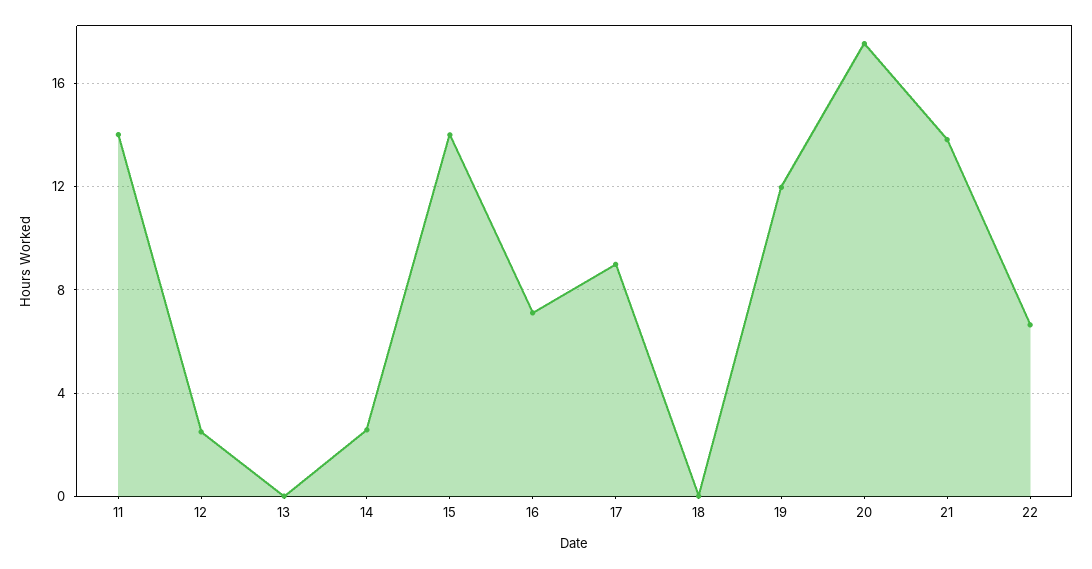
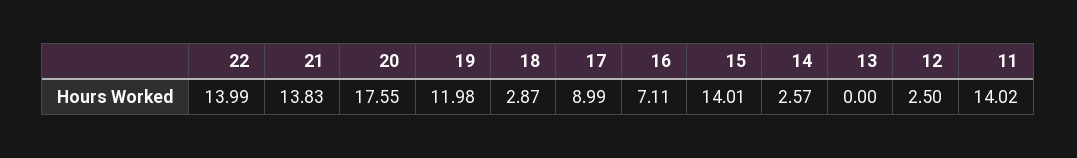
  {
    "11": 14.02,
    "12": 2.5,
    "13": 0,
    "14": 2.57,
    "15": 14.01,
    "16": 7.11,
    "17": 8.99,
-   "18": 0,
+   "18": 2.87,
    "19": 11.98,
    "20": 17.55,
    "21": 13.83,
-   "22": 6.5
+   "22": 13.99
  }

